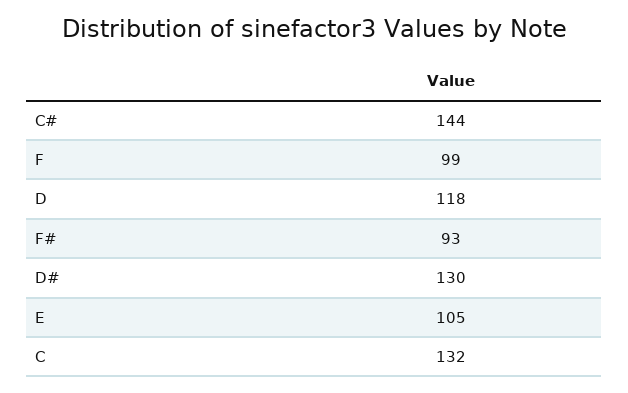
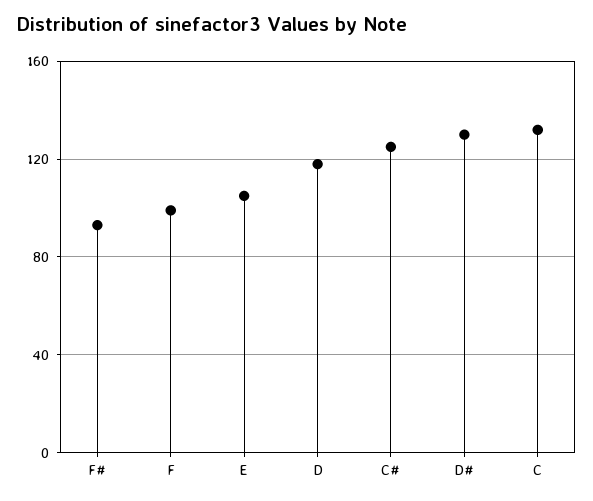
  {
-   "C#": 144,
+   "C#": 125,
    "F": 99,
    "D": 118,
    "F#": 93,
    "D#": 130,
    "E": 105,
    "C": 132
  }

